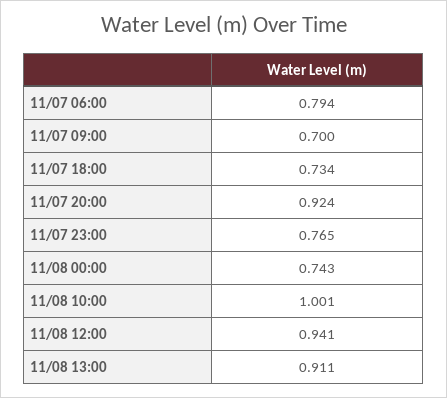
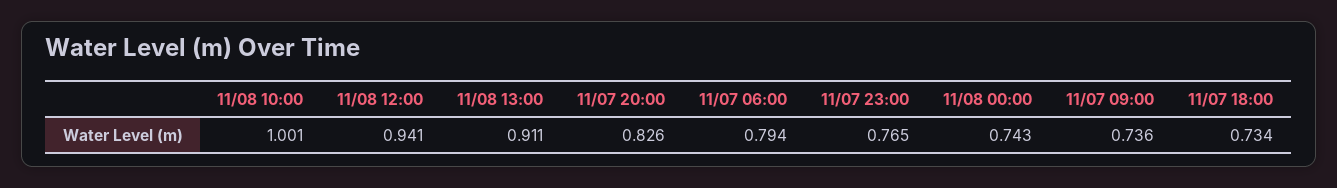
  {
    "11/07 06:00": 0.794,
-   "11/07 09:00": 0.7,
+   "11/07 09:00": 0.736,
    "11/07 18:00": 0.734,
-   "11/07 20:00": 0.924,
+   "11/07 20:00": 0.826,
    "11/07 23:00": 0.765,
    "11/08 00:00": 0.743,
    "11/08 10:00": 1.001,
    "11/08 12:00": 0.941,
    "11/08 13:00": 0.911
  }

